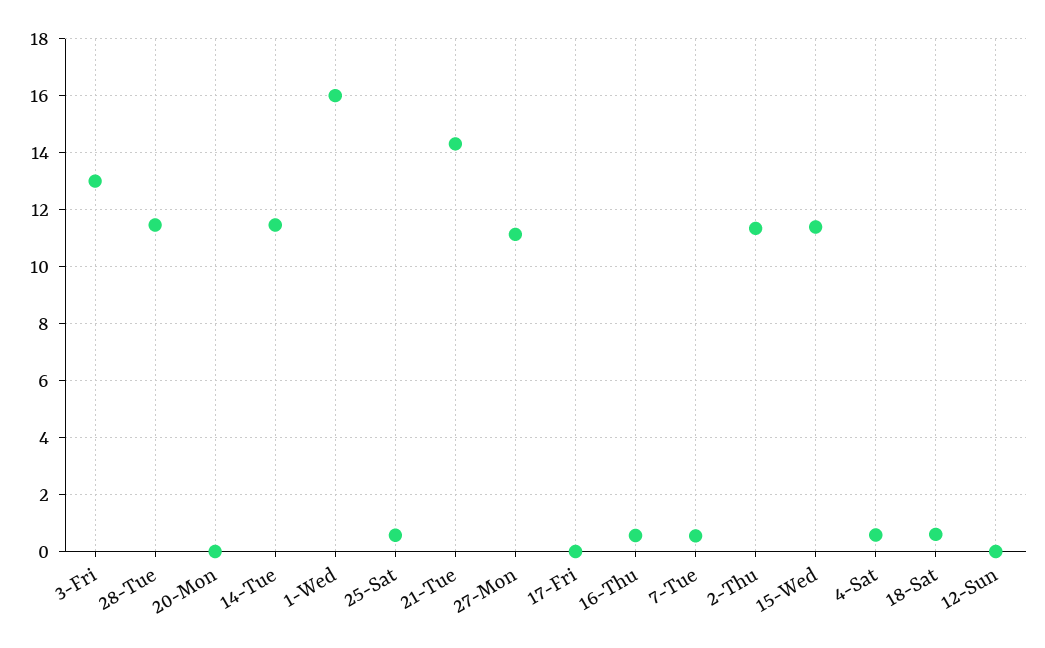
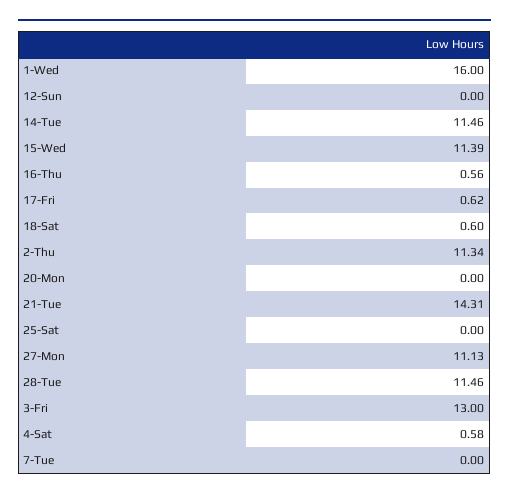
  {
    "3-Fri": 13,
    "28-Tue": 11.46,
    "20-Mon": 0,
    "14-Tue": 11.46,
    "1-Wed": 16,
-   "25-Sat": 0.5,
+   "25-Sat": 0,
    "21-Tue": 14.31,
    "27-Mon": 11.13,
-   "17-Fri": 0,
+   "17-Fri": 0.62,
    "16-Thu": 0.56,
-   "7-Tue": 0.5,
+   "7-Tue": 0,
    "2-Thu": 11.34,
    "15-Wed": 11.39,
    "4-Sat": 0.58,
    "18-Sat": 0.6,
    "12-Sun": 0
  }

